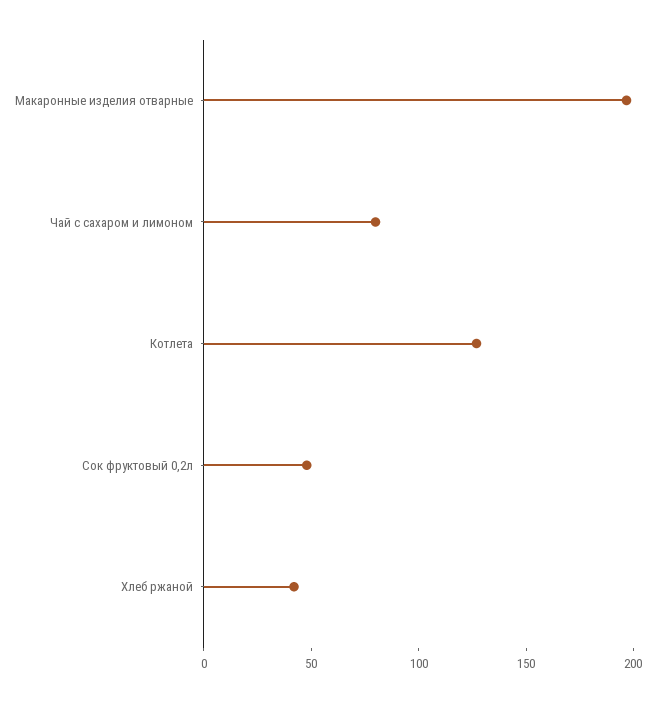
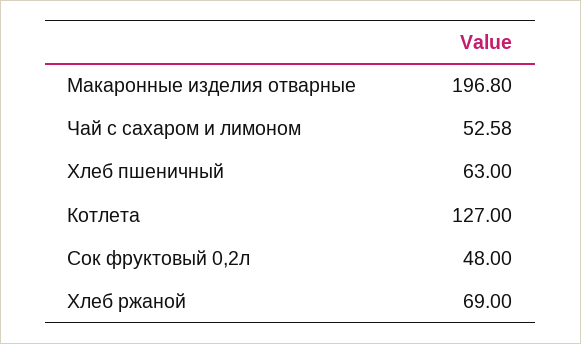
  {
    "Макаронные изделия отварные": 196.8,
-   "Чай с сахаром и лимоном": 80,
+   "Чай с сахаром и лимоном": 52.58,
    "Котлета": 127,
    "Сок фруктовый 0,2л": 48,
-   "Хлеб ржаной": 40
+   "Хлеб ржаной": 69,
+   "Хлеб пшеничный": 63
  }

